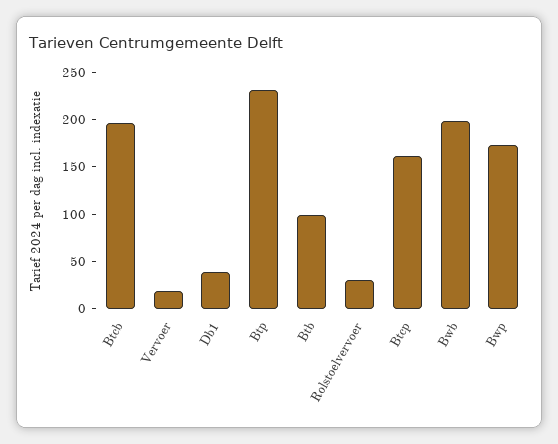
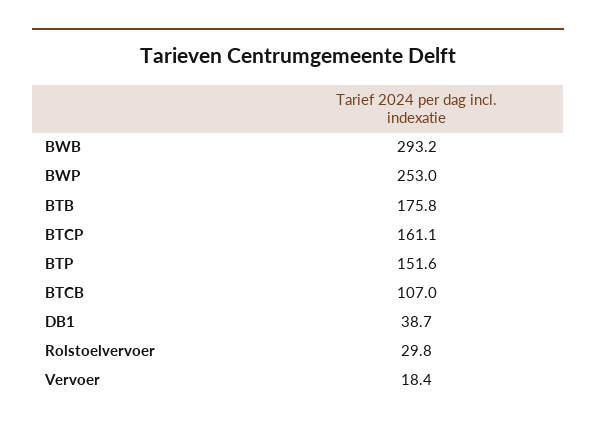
  {
-   "Btcb": 200,
+   "Btcb": 107,
    "Vervoer": 18.4,
    "Db1": 38.7,
-   "Btp": 230,
+   "Btp": 151.6,
-   "Btb": 100,
+   "Btb": 175.8,
    "Rolstoelvervoer": 29.8,
    "Btcp": 161.1,
-   "Bwb": 200,
+   "Bwb": 293.2,
-   "Bwp": 170
+   "Bwp": 253
  }

